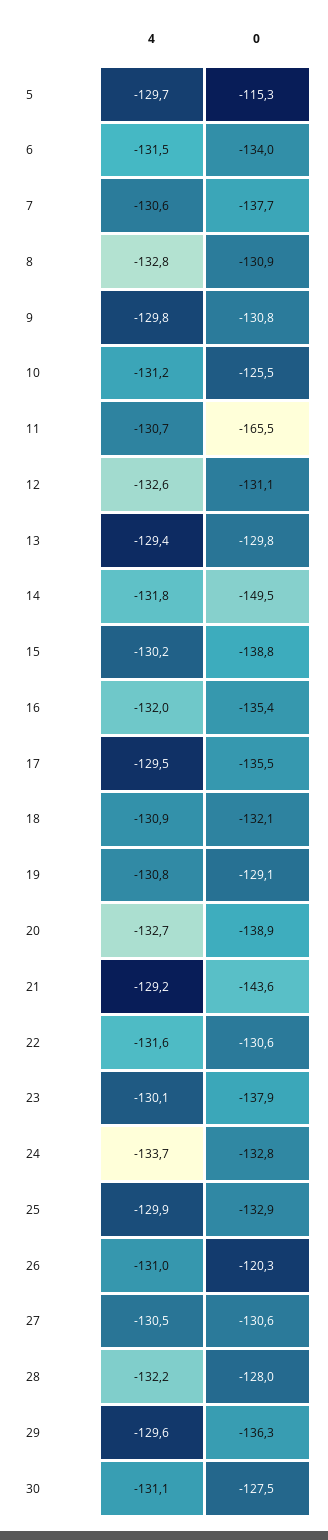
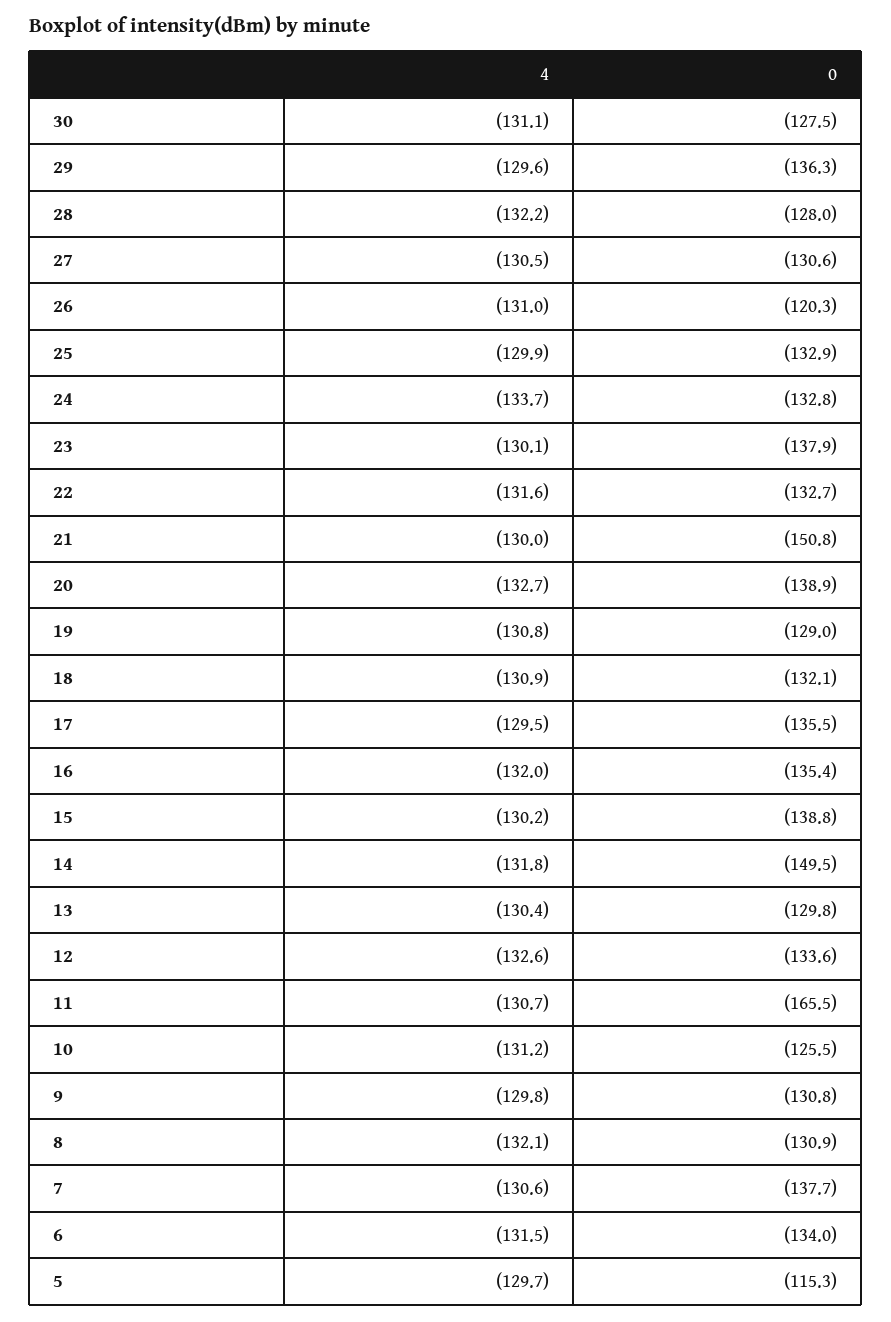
  {
    "4": {
      "5": -129.7,
      "6": -131.5,
      "7": -130.6,
-     "8": -132.8,
+     "8": -132.1,
      "9": -129.8,
      "10": -131.2,
      "11": -130.7,
      "12": -132.6,
-     "13": -129.4,
+     "13": -130.4,
      "14": -131.8,
      "15": -130.2,
      "16": -132,
      "17": -129.5,
      "18": -130.9,
      "19": -130.8,
      "20": -132.7,
-     "21": -129.2,
+     "21": -130,
      "22": -131.6,
      "23": -130.1,
      "24": -133.7,
      "25": -129.9,
      "26": -131,
      "27": -130.5,
      "28": -132.2,
      "29": -129.6,
      "30": -131.1
    },
    "0": {
      "5": -115.3,
      "6": -134,
      "7": -137.7,
      "8": -130.9,
      "9": -130.8,
      "10": -125.5,
      "11": -165.5,
-     "12": -131.1,
+     "12": -133.6,
      "13": -129.8,
      "14": -149.5,
      "15": -138.8,
      "16": -135.4,
      "17": -135.5,
      "18": -132.1,
-     "19": -129.1,
+     "19": -129,
      "20": -138.9,
-     "21": -143.6,
+     "21": -150.8,
-     "22": -130.6,
+     "22": -132.7,
      "23": -137.9,
      "24": -132.8,
      "25": -132.9,
      "26": -120.3,
      "27": -130.6,
      "28": -128,
      "29": -136.3,
      "30": -127.5
    }
  }

